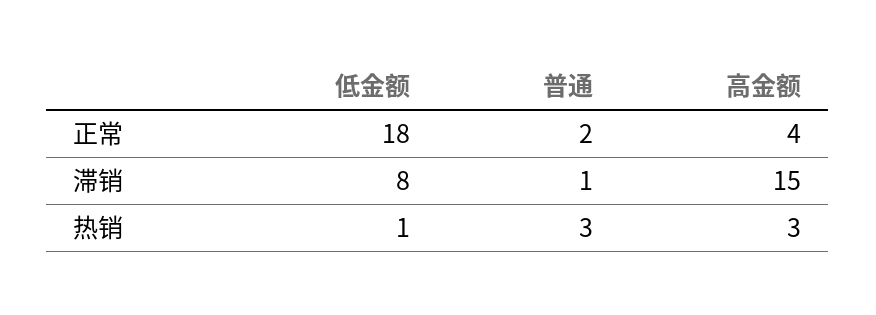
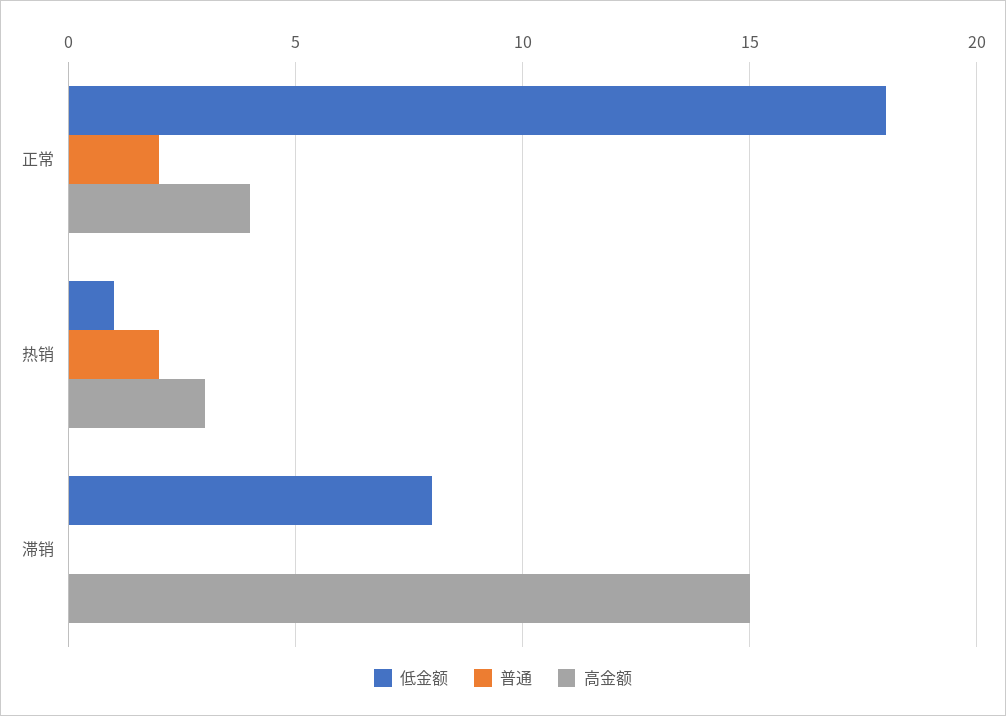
  {
    "低金额": {
      "正常": 18,
      "滞销": 8,
      "热销": 1
    },
    "普通": {
      "正常": 2,
-     "滞销": 1,
+     "滞销": 0,
-     "热销": 3
+     "热销": 2
    },
    "高金额": {
      "正常": 4,
      "滞销": 15,
      "热销": 3
    }
  }

